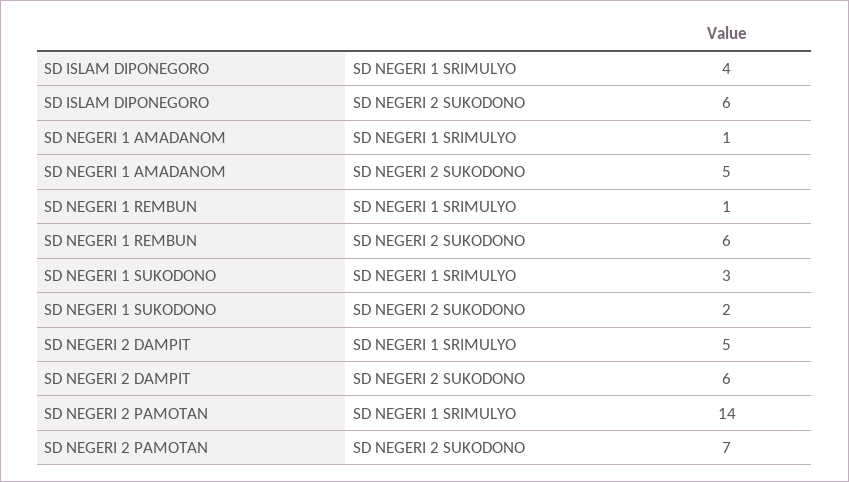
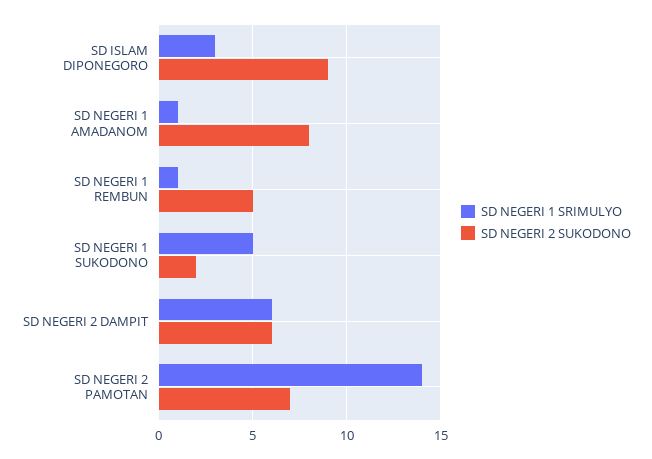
  {
    "SD NEGERI 1 SRIMULYO": {
-     "SD ISLAM DIPONEGORO": 4,
+     "SD ISLAM DIPONEGORO": 3,
      "SD NEGERI 1 AMADANOM": 1,
      "SD NEGERI 1 REMBUN": 1,
-     "SD NEGERI 1 SUKODONO": 3,
+     "SD NEGERI 1 SUKODONO": 5,
-     "SD NEGERI 2 DAMPIT": 5,
+     "SD NEGERI 2 DAMPIT": 6,
      "SD NEGERI 2 PAMOTAN": 14
    },
    "SD NEGERI 2 SUKODONO": {
-     "SD ISLAM DIPONEGORO": 6,
+     "SD ISLAM DIPONEGORO": 9,
-     "SD NEGERI 1 AMADANOM": 5,
+     "SD NEGERI 1 AMADANOM": 8,
-     "SD NEGERI 1 REMBUN": 6,
+     "SD NEGERI 1 REMBUN": 5,
      "SD NEGERI 1 SUKODONO": 2,
      "SD NEGERI 2 DAMPIT": 6,
      "SD NEGERI 2 PAMOTAN": 7
    }
  }

